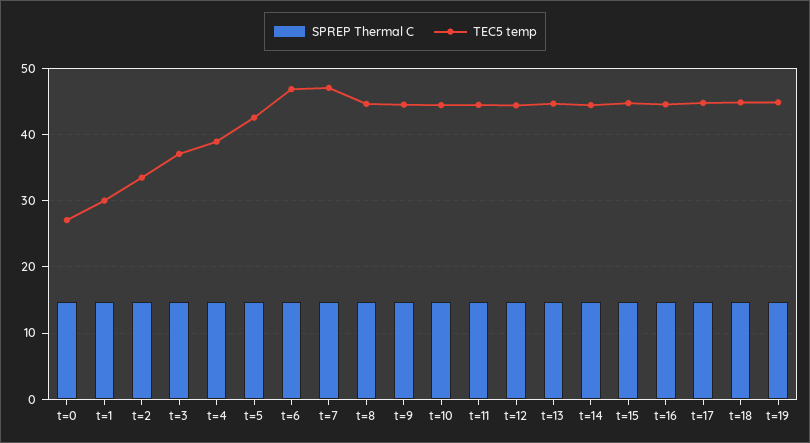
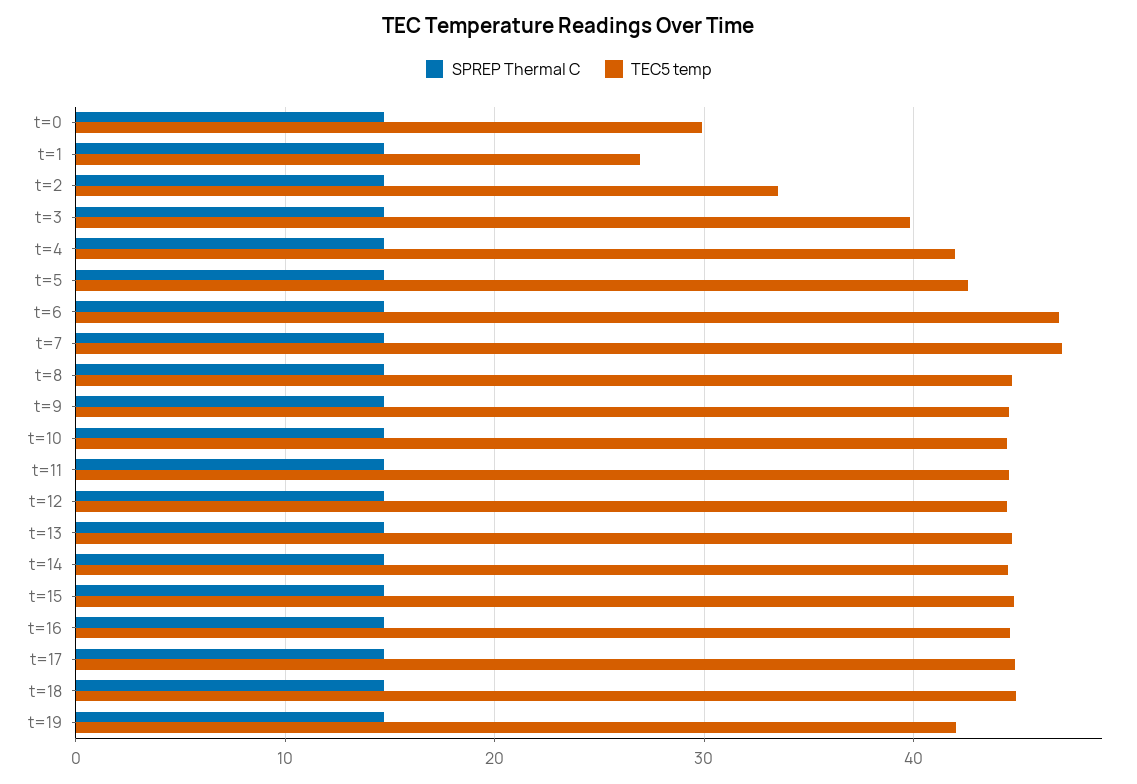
  {
    "SPREP Thermal C": {
      "t=0": 15,
      "t=1": 15,
      "t=2": 15,
      "t=3": 15,
      "t=4": 15,
      "t=5": 15,
      "t=6": 15,
      "t=7": 15,
      "t=8": 15,
      "t=9": 15,
      "t=10": 15,
      "t=11": 15,
      "t=12": 15,
      "t=13": 15,
      "t=14": 15,
      "t=15": 15,
      "t=16": 15,
      "t=17": 15,
      "t=18": 15,
      "t=19": 15
    },
    "TEC5 temp": {
-     "t=0": 27,
+     "t=0": 30,
-     "t=1": 30,
+     "t=1": 27,
      "t=2": 34,
-     "t=3": 37,
+     "t=3": 40,
-     "t=4": 39,
+     "t=4": 42,
      "t=5": 43,
      "t=6": 47,
      "t=7": 47,
      "t=8": 45,
      "t=9": 45,
      "t=10": 44,
      "t=11": 45,
      "t=12": 44,
      "t=13": 45,
      "t=14": 45,
      "t=15": 45,
      "t=16": 45,
      "t=17": 45,
      "t=18": 45,
-     "t=19": 45
+     "t=19": 42
    }
  }

